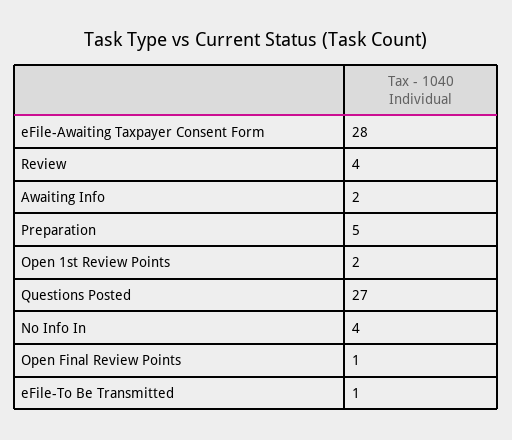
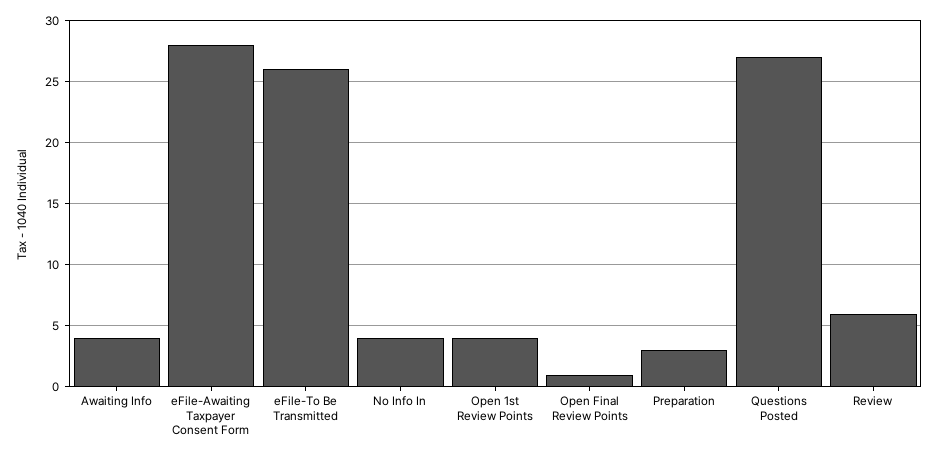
  {
    "eFile-Awaiting Taxpayer Consent Form": 28,
-   "Review": 4,
+   "Review": 6,
-   "Awaiting Info": 2,
+   "Awaiting Info": 4,
-   "Preparation": 5,
+   "Preparation": 3,
-   "Open 1st Review Points": 2,
+   "Open 1st Review Points": 4,
    "Questions Posted": 27,
    "No Info In": 4,
    "Open Final Review Points": 1,
-   "eFile-To Be Transmitted": 1
+   "eFile-To Be Transmitted": 26
  }

